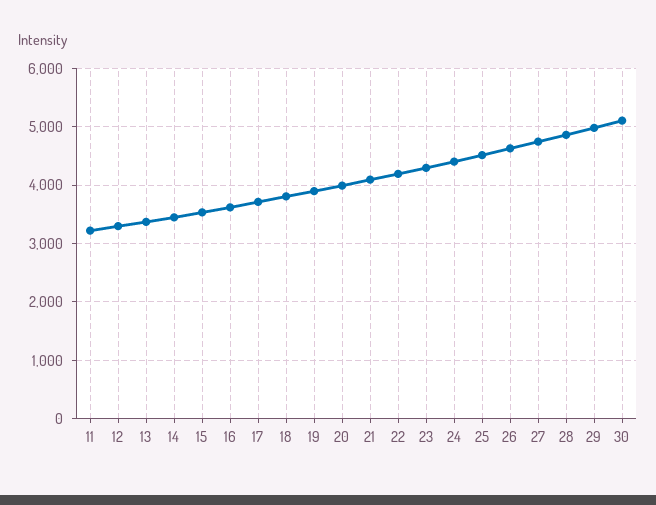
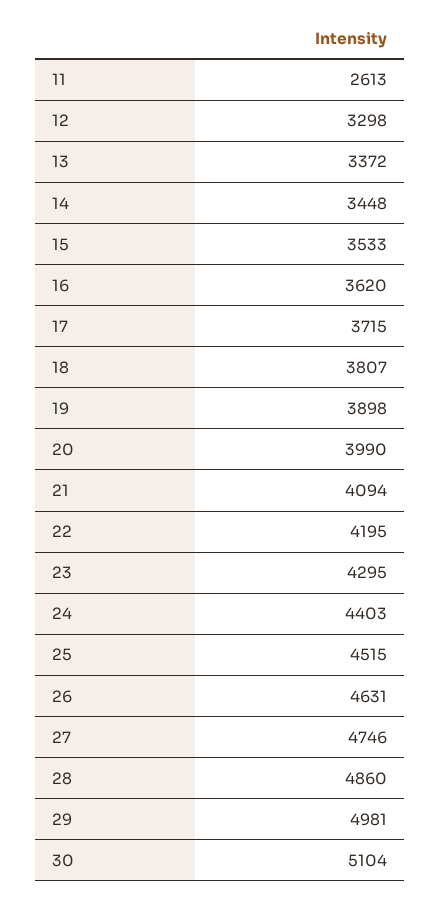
  {
-   "11": 3200,
+   "11": 2613,
    "12": 3298,
    "13": 3372,
    "14": 3448,
    "15": 3533,
    "16": 3620,
    "17": 3715,
    "18": 3807,
    "19": 3898,
    "20": 3990,
    "21": 4094,
    "22": 4195,
    "23": 4295,
    "24": 4403,
    "25": 4515,
    "26": 4631,
    "27": 4746,
    "28": 4860,
    "29": 4981,
    "30": 5104
  }

